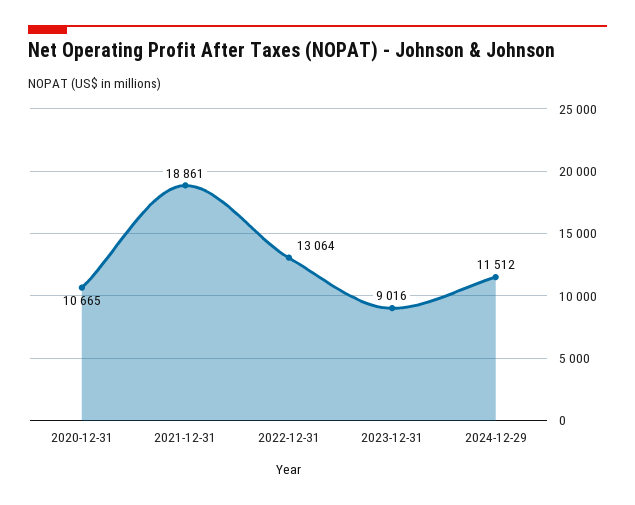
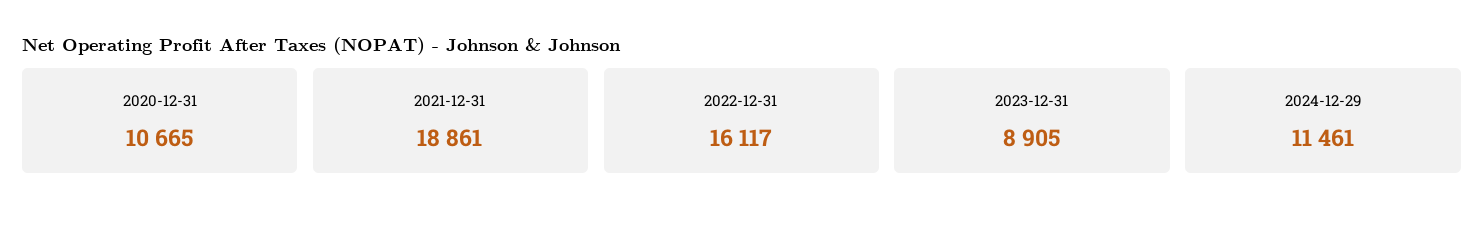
  {
    "2020-12-31": 10665,
    "2021-12-31": 18861,
-   "2022-12-31": 13064,
+   "2022-12-31": 16117,
-   "2023-12-31": 9016,
+   "2023-12-31": 8905,
-   "2024-12-29": 11512
+   "2024-12-29": 11461
  }

